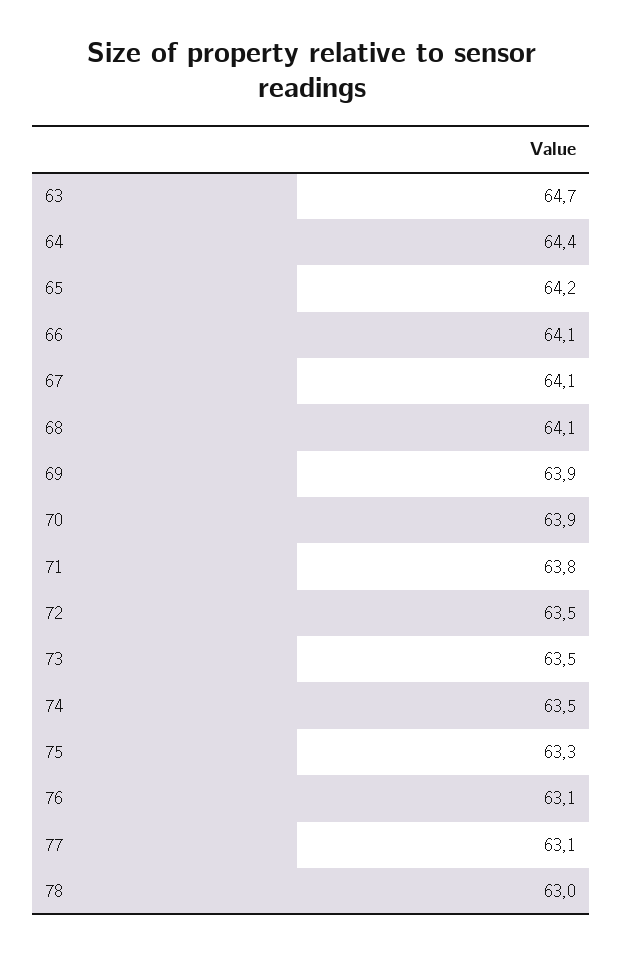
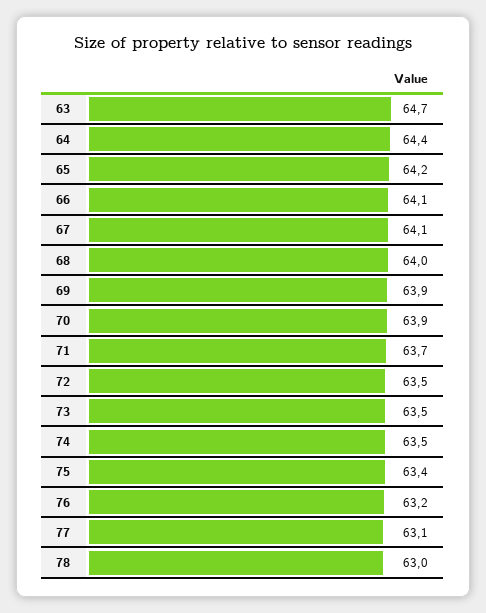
  {
    "63": 64.7,
    "64": 64.4,
    "65": 64.2,
    "66": 64.1,
    "67": 64.1,
-   "68": 64.1,
+   "68": 64,
    "69": 63.9,
    "70": 63.9,
-   "71": 63.8,
+   "71": 63.7,
    "72": 63.5,
    "73": 63.5,
    "74": 63.5,
-   "75": 63.3,
+   "75": 63.4,
-   "76": 63.1,
+   "76": 63.2,
    "77": 63.1,
    "78": 63
  }

